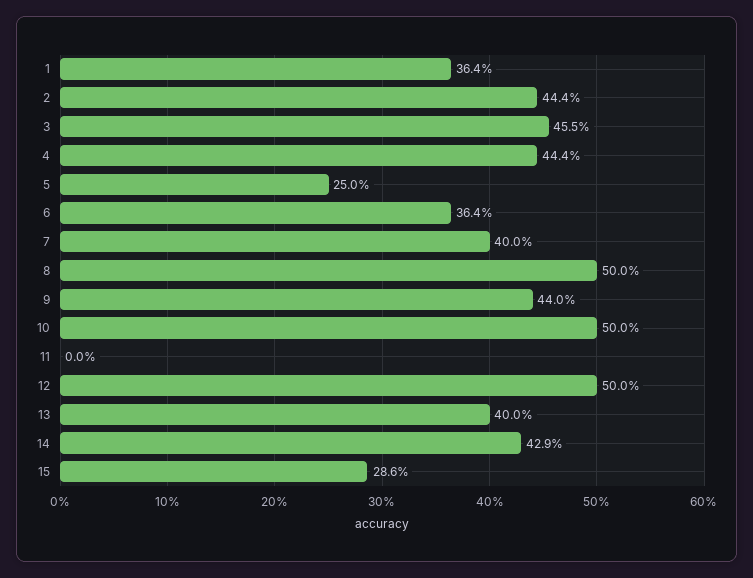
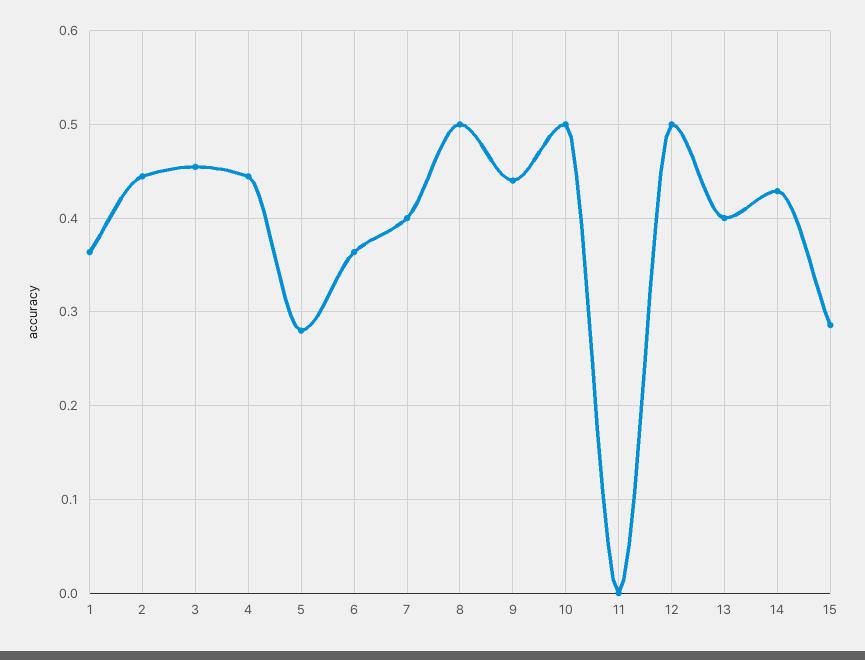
  {
    "1": 0.364,
    "2": 0.444,
    "3": 0.455,
    "4": 0.444,
-   "5": 0.25,
+   "5": 0.28,
    "6": 0.364,
    "7": 0.4,
    "8": 0.5,
    "9": 0.44,
    "10": 0.5,
    "11": 0,
    "12": 0.5,
    "13": 0.4,
    "14": 0.429,
    "15": 0.286
  }

